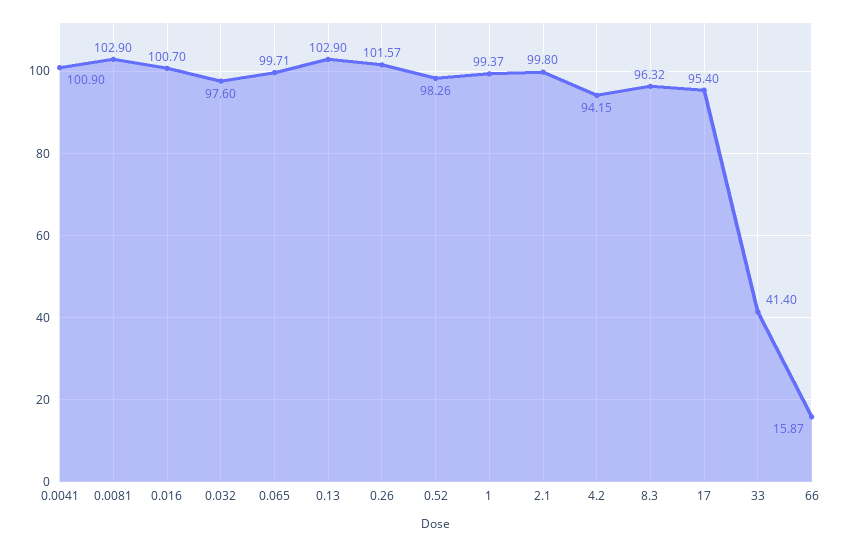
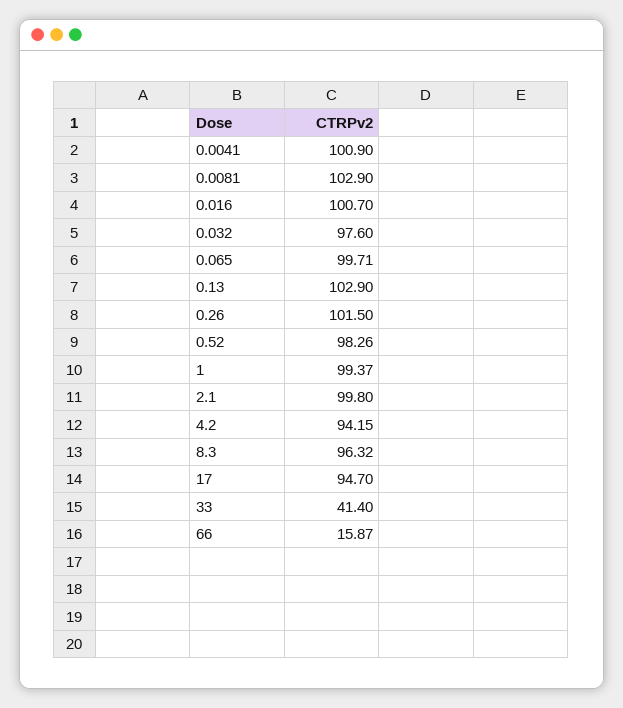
  {
    "0.0041": 100.9,
    "0.0081": 102.9,
    "0.016": 100.7,
    "0.032": 97.6,
    "0.065": 99.71,
    "0.13": 102.9,
-   "0.26": 101.57,
+   "0.26": 101.5,
    "0.52": 98.26,
    "1": 99.37,
    "2.1": 99.8,
    "4.2": 94.15,
    "8.3": 96.32,
-   "17": 95.4,
+   "17": 94.7,
    "33": 41.4,
    "66": 15.87
  }

